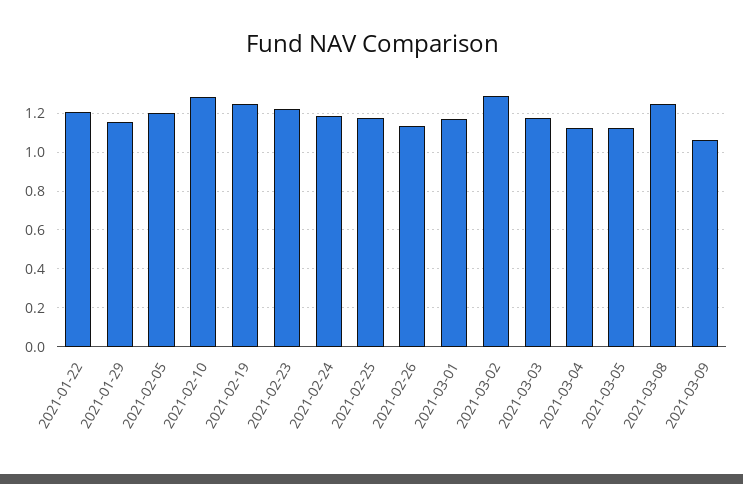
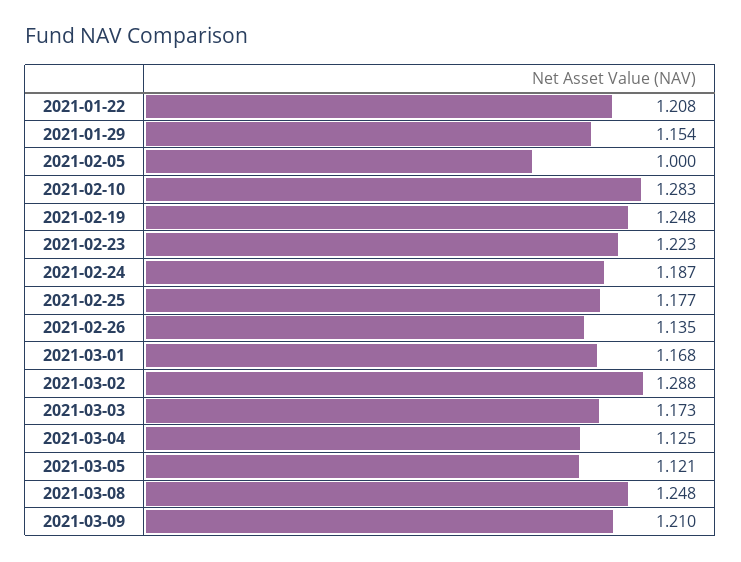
  {
    "2021-01-22": 1.208,
    "2021-01-29": 1.154,
-   "2021-02-05": 1.2,
+   "2021-02-05": 1,
    "2021-02-10": 1.283,
    "2021-02-19": 1.248,
    "2021-02-23": 1.223,
    "2021-02-24": 1.187,
    "2021-02-25": 1.177,
    "2021-02-26": 1.135,
    "2021-03-01": 1.168,
    "2021-03-02": 1.288,
    "2021-03-03": 1.173,
    "2021-03-04": 1.125,
    "2021-03-05": 1.121,
    "2021-03-08": 1.248,
-   "2021-03-09": 1.05
+   "2021-03-09": 1.21
  }

